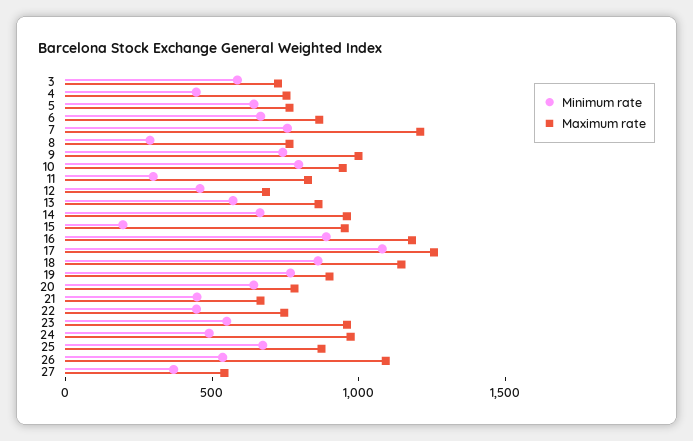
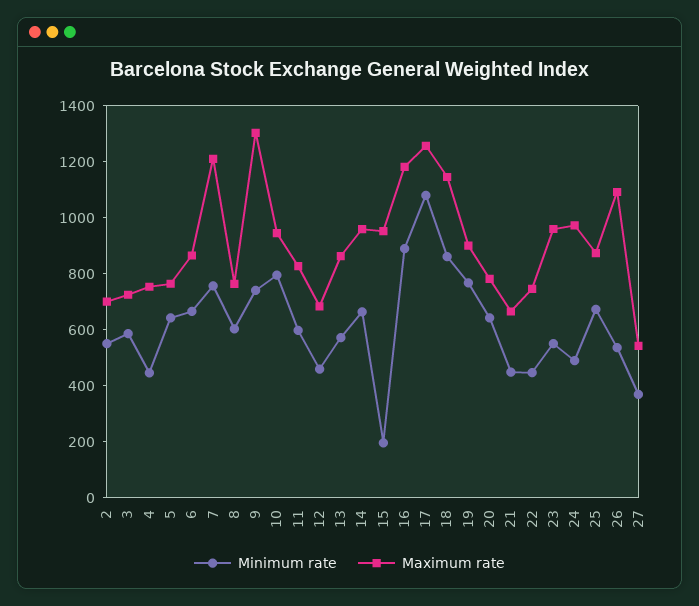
  {
    "Minimum rate": {
      "3": 600,
      "4": 450,
      "5": 650,
      "6": 650,
      "7": 750,
-     "8": 300,
+     "8": 600,
      "9": 750,
      "10": 800,
-     "11": 300,
+     "11": 600,
      "12": 450,
      "13": 550,
      "14": 650,
      "15": 200,
      "16": 900,
      "17": 1100,
      "18": 850,
      "19": 750,
      "20": 650,
      "21": 450,
      "22": 450,
      "23": 550,
      "24": 500,
      "25": 650,
      "26": 550,
-     "27": 350
+     "27": 350,
+     "2": 550
    },
    "Maximum rate": {
      "3": 700,
      "4": 750,
      "5": 750,
      "6": 850,
      "7": 1200,
      "8": 750,
-     "9": 1000,
+     "9": 1300,
      "10": 950,
      "11": 850,
      "12": 700,
      "13": 850,
      "14": 950,
      "15": 950,
      "16": 1200,
      "17": 1250,
      "18": 1150,
      "19": 900,
      "20": 800,
      "21": 650,
      "22": 750,
      "23": 950,
      "24": 950,
      "25": 850,
      "26": 1100,
-     "27": 550
+     "27": 550,
+     "2": 700
    }
  }

